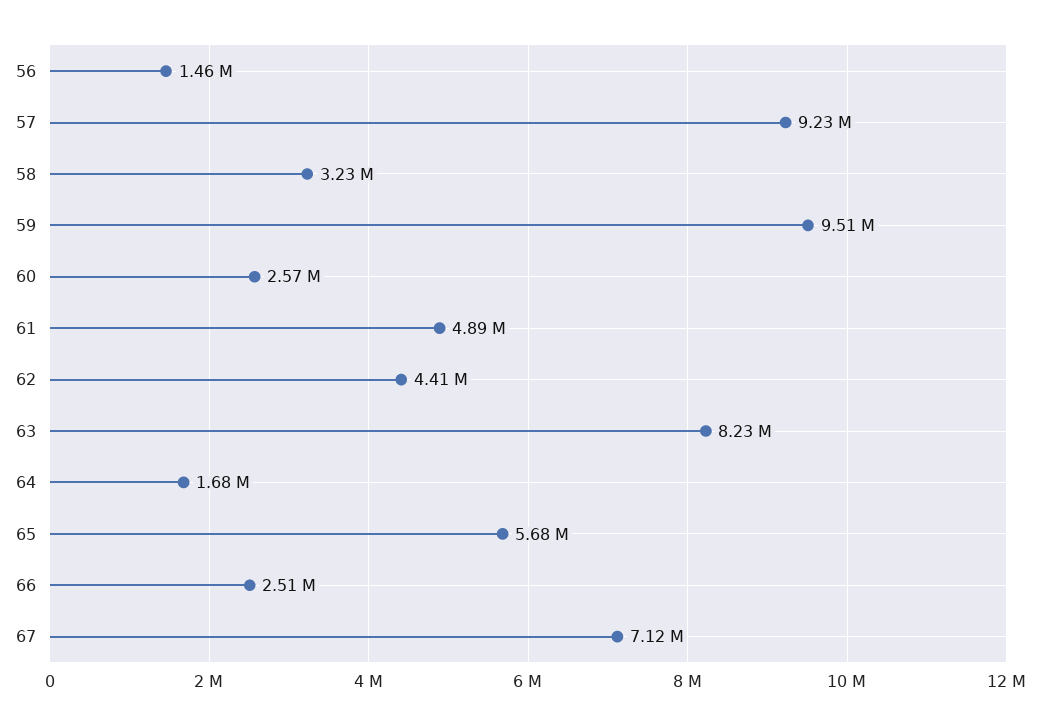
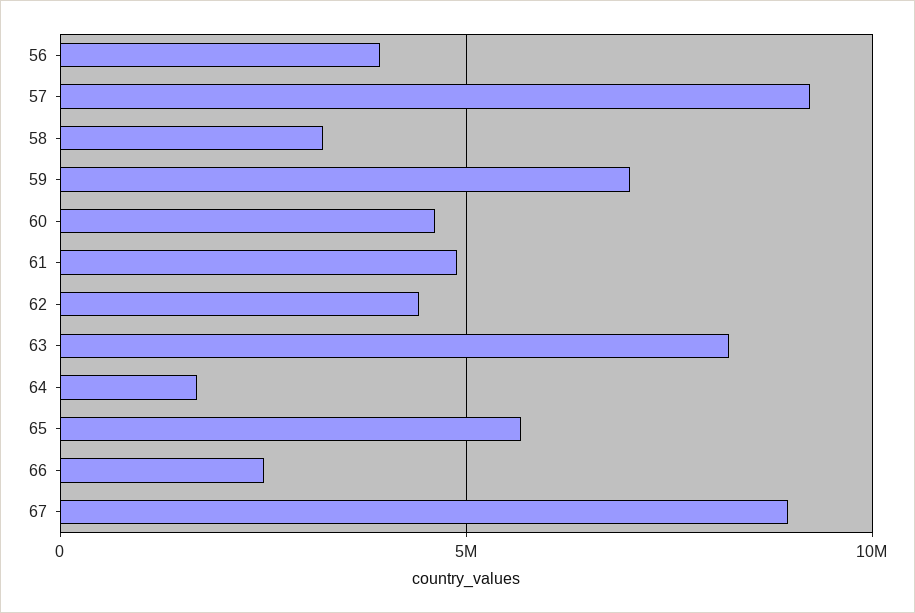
  {
-   "56": 1460000,
+   "56": 4000000,
    "57": 9230000,
    "58": 3230000,
-   "59": 9510000,
+   "59": 7000000,
-   "60": 2570000,
+   "60": 4500000,
    "61": 4890000,
    "62": 4410000,
    "63": 8230000,
    "64": 1680000,
    "65": 5680000,
    "66": 2510000,
-   "67": 7120000
+   "67": 9000000
  }

